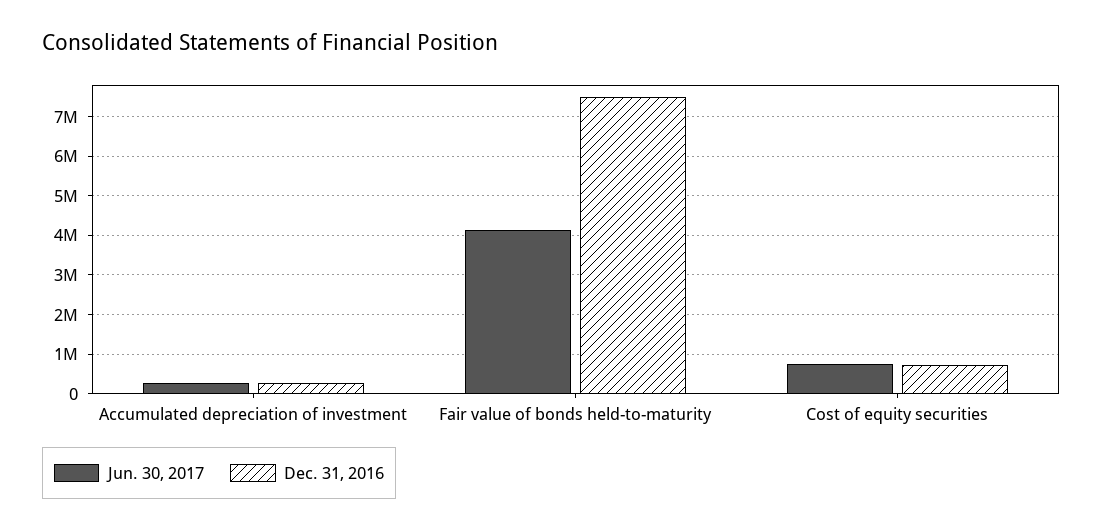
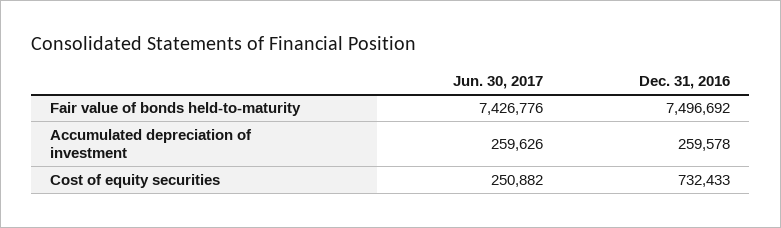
  {
    "Jun. 30, 2017": {
      "Accumulated depreciation of investment": 259626,
-     "Fair value of bonds held-to-maturity": 4200000,
+     "Fair value of bonds held-to-maturity": 7426776,
-     "Cost of equity securities": 800000
+     "Cost of equity securities": 250882
    },
    "Dec. 31, 2016": {
      "Accumulated depreciation of investment": 259578,
      "Fair value of bonds held-to-maturity": 7496692,
      "Cost of equity securities": 732433
    }
  }

